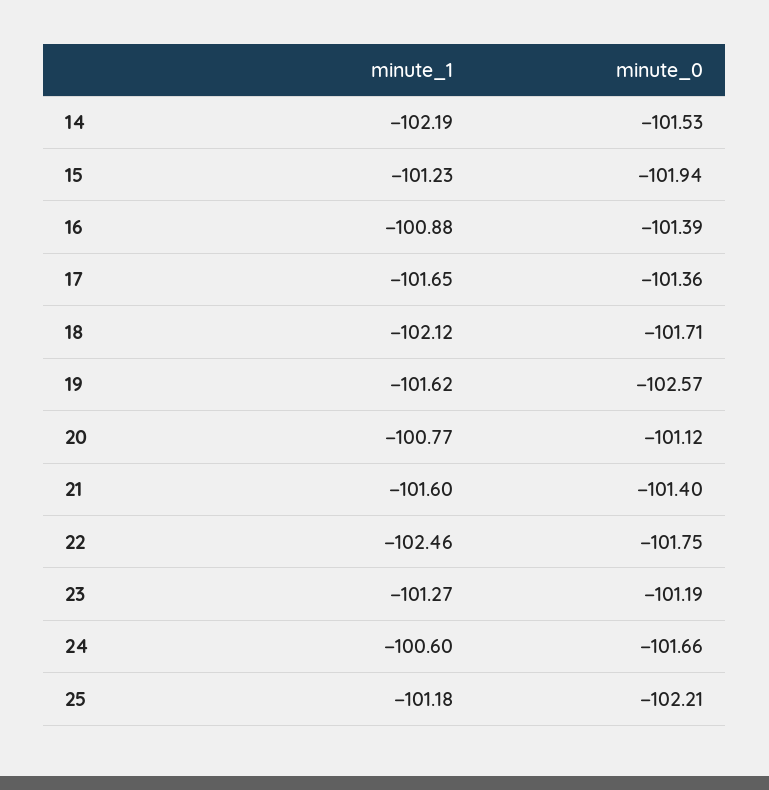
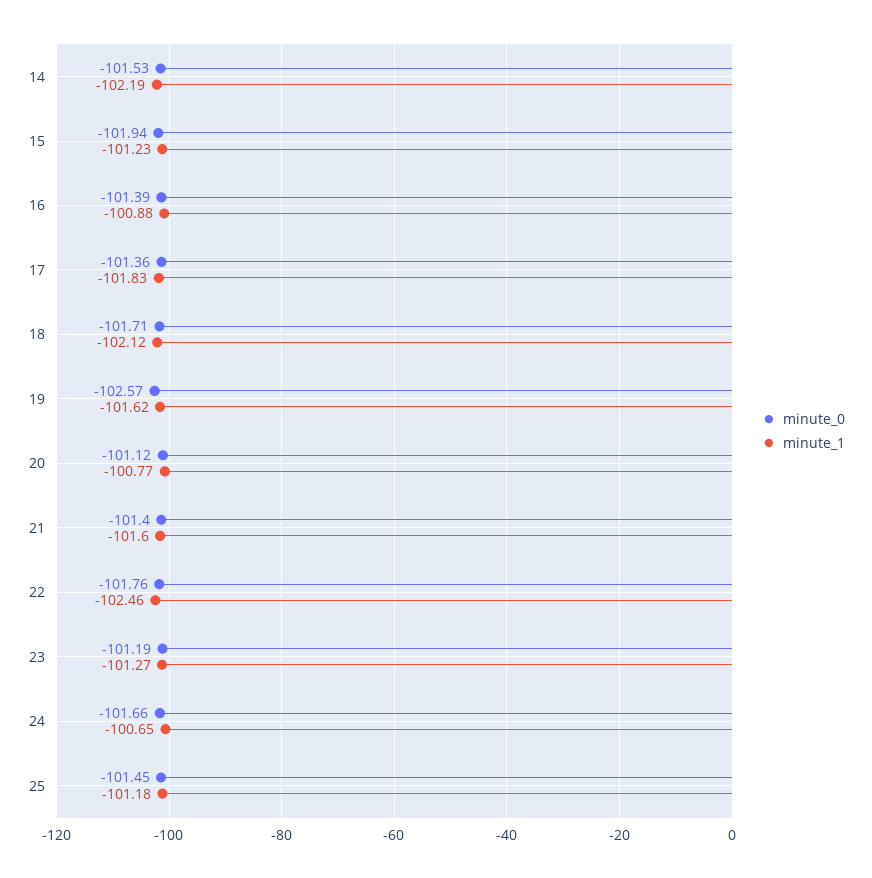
  {
    "minute_1": {
      "14": -102.19,
      "15": -101.23,
      "16": -100.88,
-     "17": -101.65,
+     "17": -101.83,
      "18": -102.12,
      "19": -101.62,
      "20": -100.77,
      "21": -101.6,
      "22": -102.46,
      "23": -101.27,
-     "24": -100.6,
+     "24": -100.65,
      "25": -101.18
    },
    "minute_0": {
      "14": -101.53,
      "15": -101.94,
      "16": -101.39,
      "17": -101.36,
      "18": -101.71,
      "19": -102.57,
      "20": -101.12,
      "21": -101.4,
-     "22": -101.75,
+     "22": -101.76,
      "23": -101.19,
      "24": -101.66,
-     "25": -102.21
+     "25": -101.45
    }
  }

